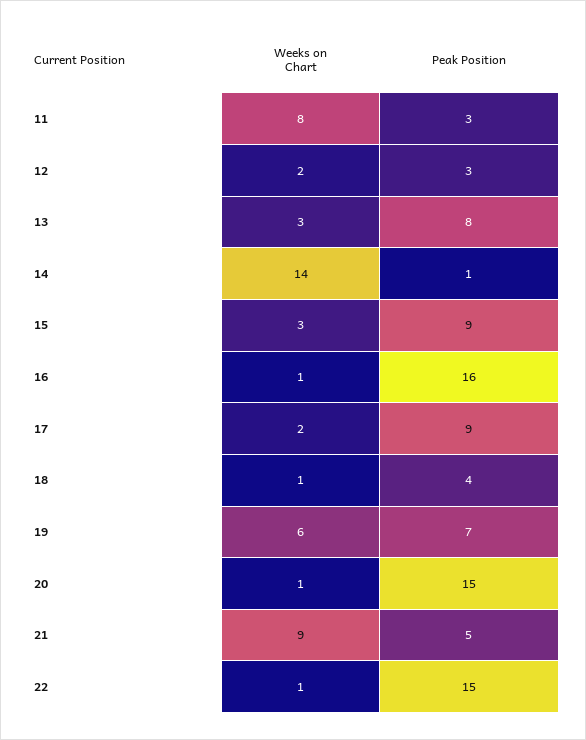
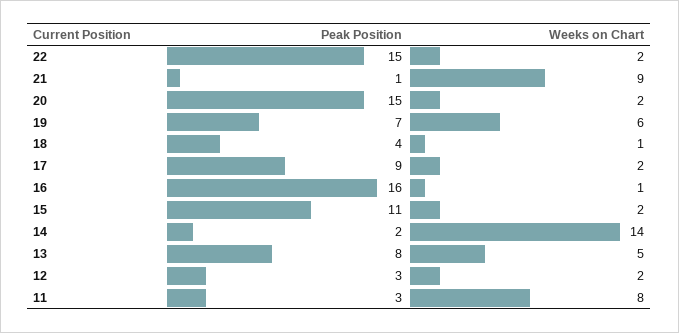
  {
    "Weeks on Chart": {
      "11": 8,
      "12": 2,
-     "13": 3,
+     "13": 5,
      "14": 14,
-     "15": 3,
+     "15": 2,
      "16": 1,
      "17": 2,
      "18": 1,
      "19": 6,
-     "20": 1,
+     "20": 2,
      "21": 9,
-     "22": 1
+     "22": 2
    },
    "Peak Position": {
      "11": 3,
      "12": 3,
      "13": 8,
-     "14": 1,
+     "14": 2,
-     "15": 9,
+     "15": 11,
      "16": 16,
      "17": 9,
      "18": 4,
      "19": 7,
      "20": 15,
-     "21": 5,
+     "21": 1,
      "22": 15
    }
  }

